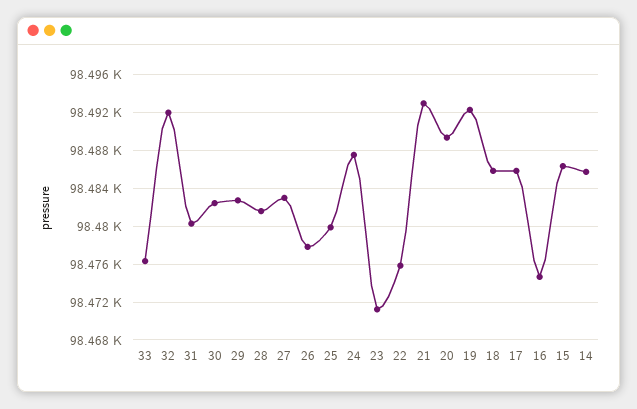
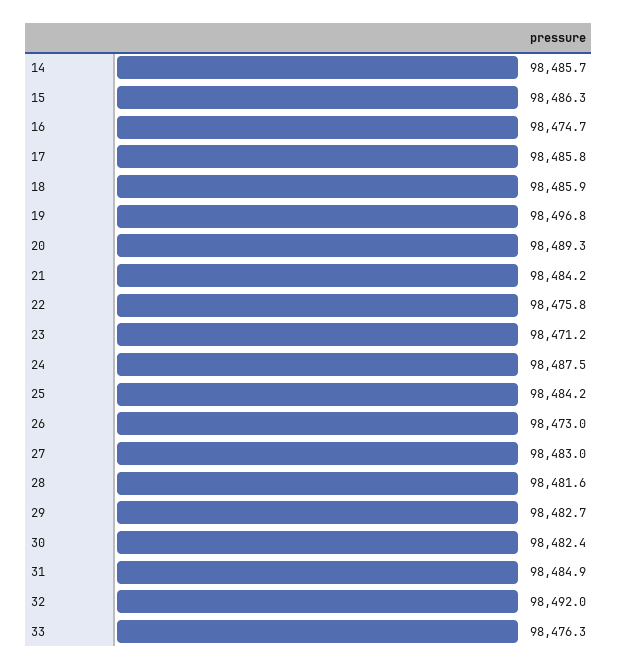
  {
    "33": 98476.3,
    "32": 98492,
-   "31": 98480,
+   "31": 98484.9,
    "30": 98482.4,
    "29": 98482.7,
    "28": 98481.6,
    "27": 98483,
-   "26": 98478,
+   "26": 98473,
-   "25": 98480,
+   "25": 98484.2,
    "24": 98487.5,
    "23": 98471.2,
    "22": 98475.8,
-   "21": 98493,
+   "21": 98484.2,
    "20": 98489.3,
-   "19": 98492,
+   "19": 98496.8,
    "18": 98485.9,
    "17": 98485.8,
    "16": 98474.7,
    "15": 98486.3,
    "14": 98485.7
  }

